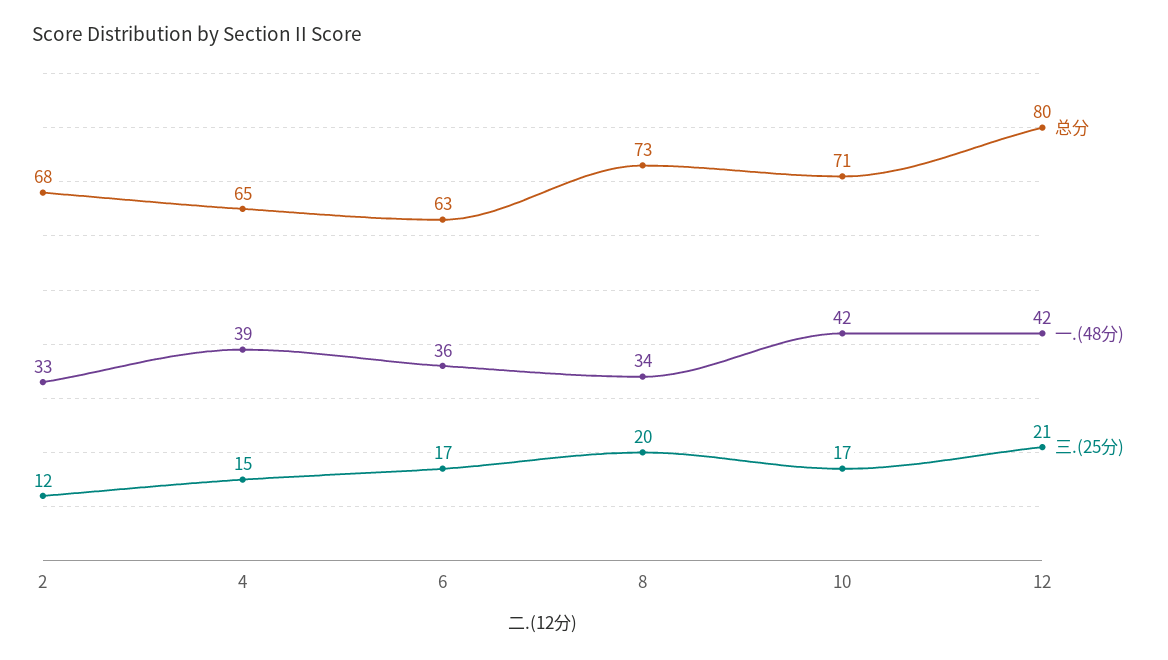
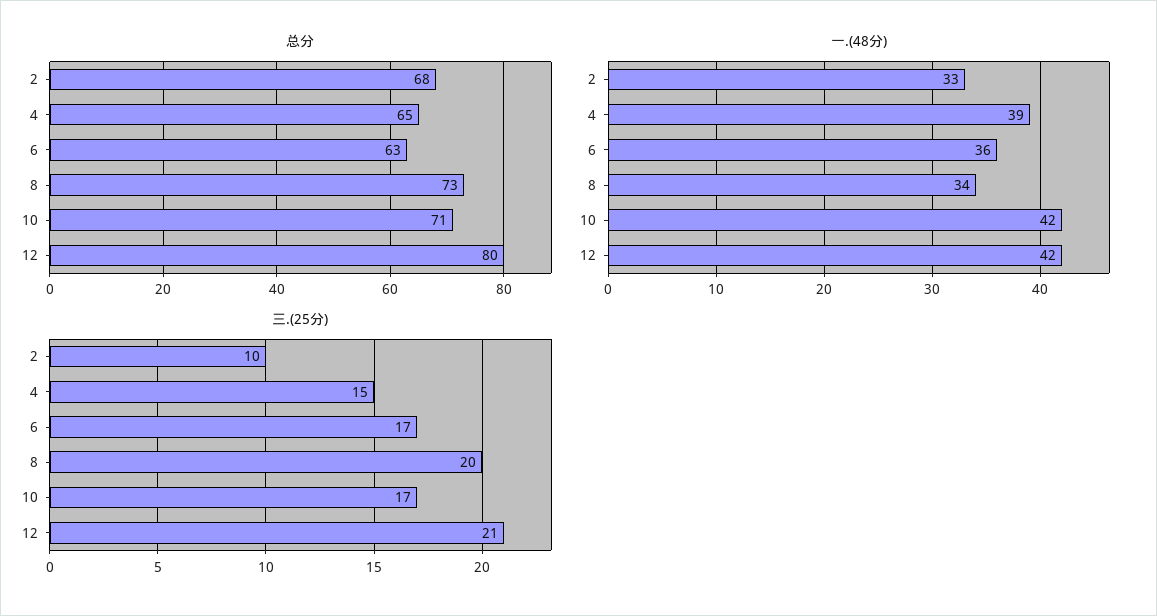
  {
    "总分": {
      "2": 68,
      "4": 65,
      "6": 63,
      "8": 73,
      "10": 71,
      "12": 80
    },
    "一.(48分)": {
      "2": 33,
      "4": 39,
      "6": 36,
      "8": 34,
      "10": 42,
      "12": 42
    },
    "三.(25分)": {
-     "2": 12,
+     "2": 10,
      "4": 15,
      "6": 17,
      "8": 20,
      "10": 17,
      "12": 21
    }
  }

